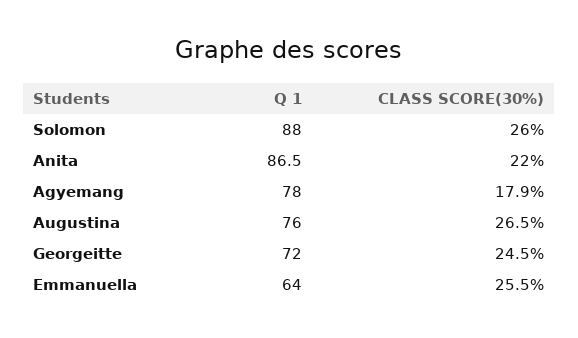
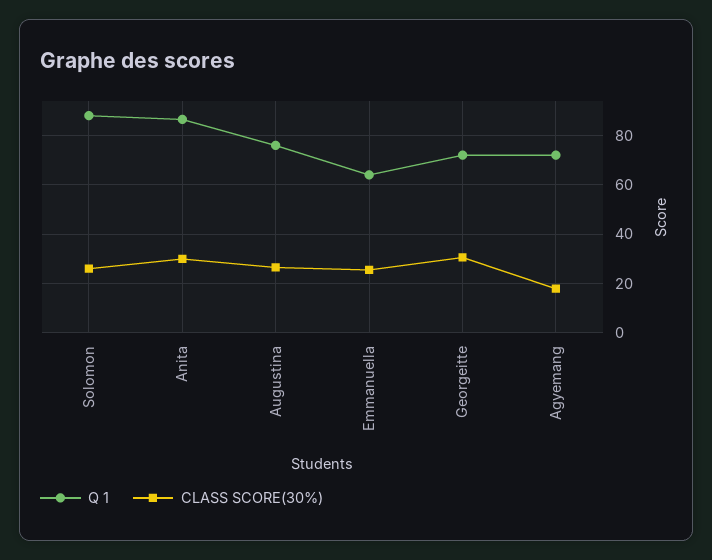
  {
    "Q 1": {
      "Solomon": 88,
      "Anita": 86.5,
-     "Agyemang": 78,
+     "Agyemang": 72.5,
      "Augustina": 76,
      "Georgeitte": 72,
      "Emmanuella": 64
    },
    "CLASS SCORE(30%)": {
      "Solomon": 26,
-     "Anita": 22,
+     "Anita": 30,
      "Agyemang": 17.9,
      "Augustina": 26.5,
-     "Georgeitte": 24.5,
+     "Georgeitte": 30,
      "Emmanuella": 25.5
    }
  }

